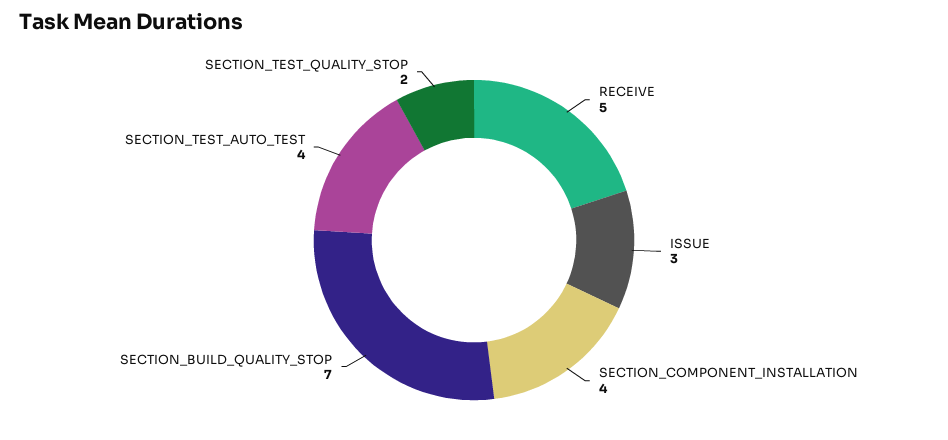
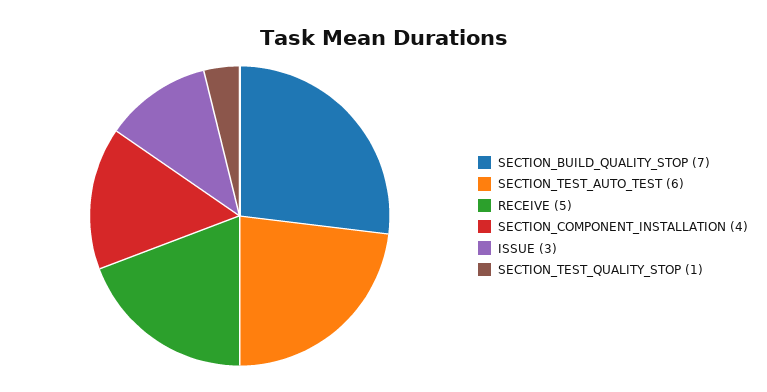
  {
    "RECEIVE": 5,
    "ISSUE": 3,
    "SECTION_COMPONENT_INSTALLATION": 4,
    "SECTION_BUILD_QUALITY_STOP": 7,
-   "SECTION_TEST_AUTO_TEST": 4,
+   "SECTION_TEST_AUTO_TEST": 6,
-   "SECTION_TEST_QUALITY_STOP": 2
+   "SECTION_TEST_QUALITY_STOP": 1
  }

